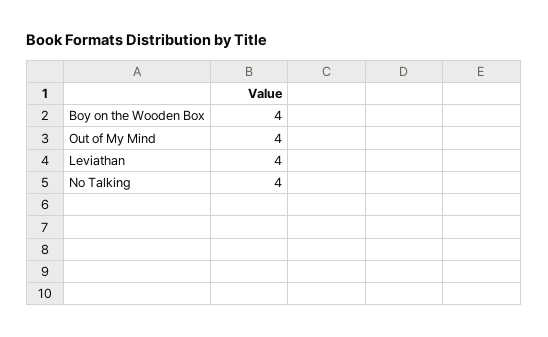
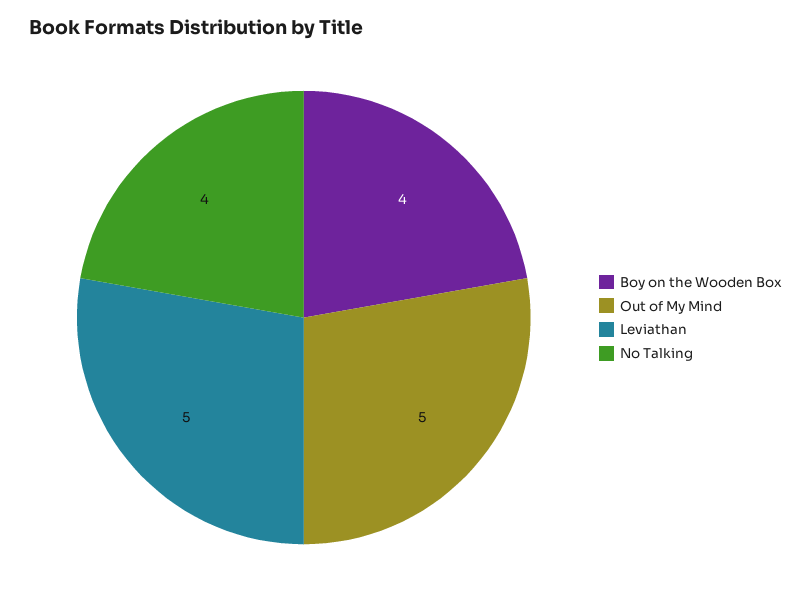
  {
    "Boy on the Wooden Box": 4,
-   "Out of My Mind": 4,
+   "Out of My Mind": 5,
-   "Leviathan": 4,
+   "Leviathan": 5,
    "No Talking": 4
  }

